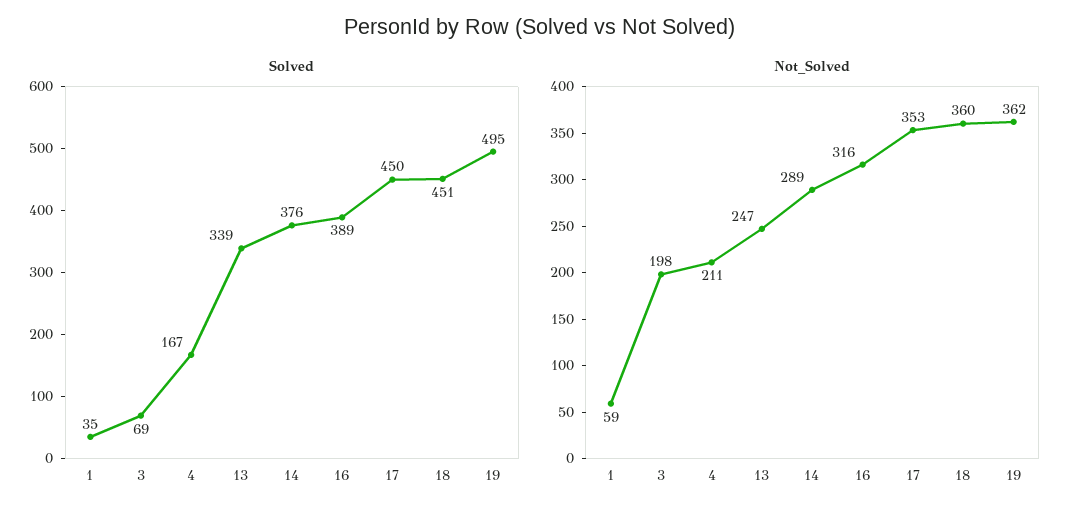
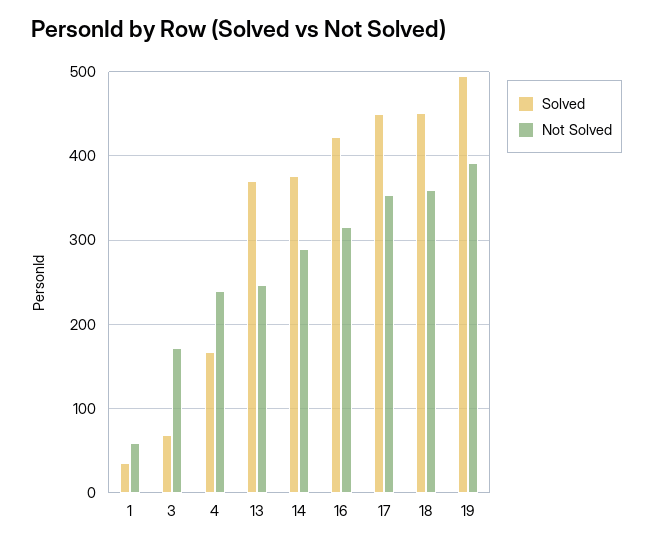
  {
    "Solved": {
      "1": 35,
      "3": 69,
      "4": 167,
-     "13": 339,
+     "13": 370,
      "14": 376,
-     "16": 389,
+     "16": 420,
      "17": 450,
      "18": 451,
      "19": 495
    },
    "Not_Solved": {
      "1": 59,
-     "3": 198,
+     "3": 170,
-     "4": 211,
+     "4": 240,
      "13": 247,
      "14": 289,
      "16": 316,
      "17": 353,
      "18": 360,
-     "19": 362
+     "19": 390
    }
  }

